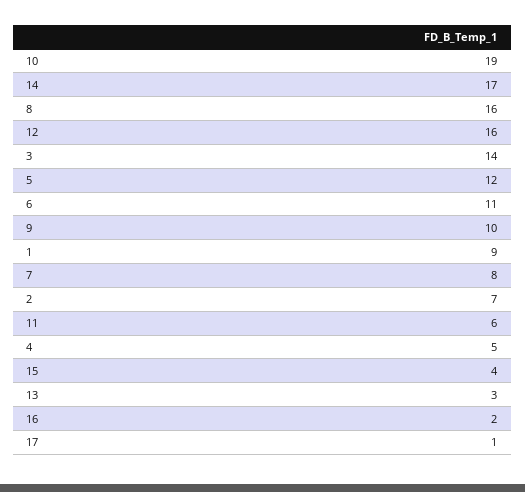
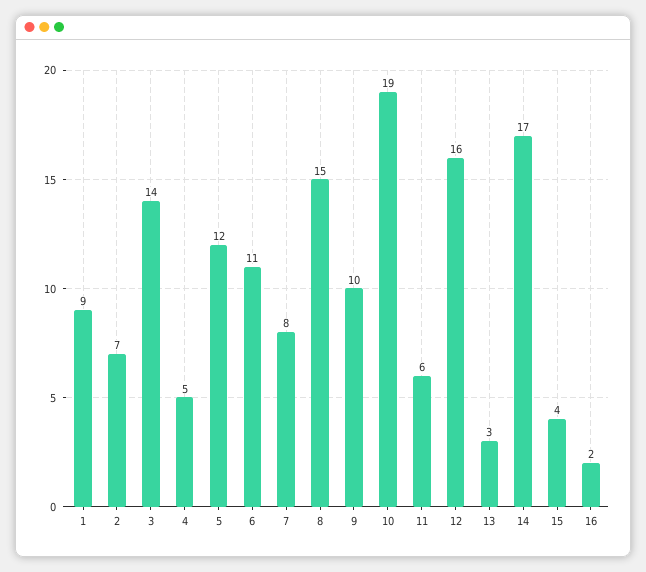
  {
    "10": 19,
    "14": 17,
-   "8": 16,
+   "8": 15,
    "12": 16,
    "3": 14,
    "5": 12,
    "6": 11,
    "9": 10,
    "1": 9,
    "7": 8,
    "2": 7,
    "11": 6,
    "4": 5,
    "15": 4,
    "13": 3,
-   "16": 2,
+   "16": 2
-   "17": 1
  }

